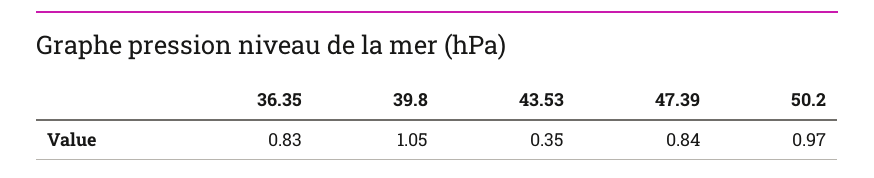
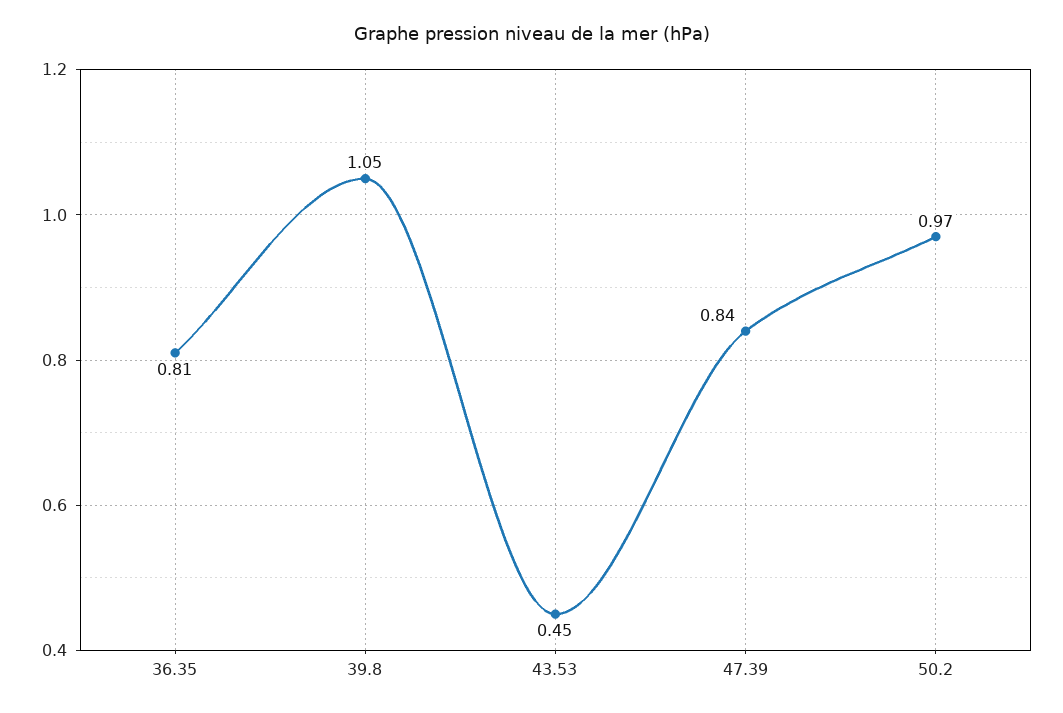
  {
-   "36.35": 0.83,
+   "36.35": 0.81,
    "39.8": 1.05,
-   "43.53": 0.35,
+   "43.53": 0.45,
    "47.39": 0.84,
    "50.2": 0.97
  }

